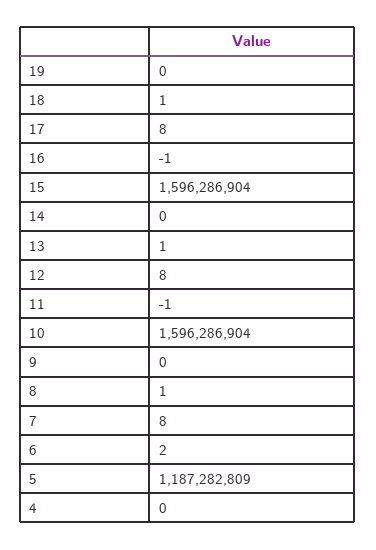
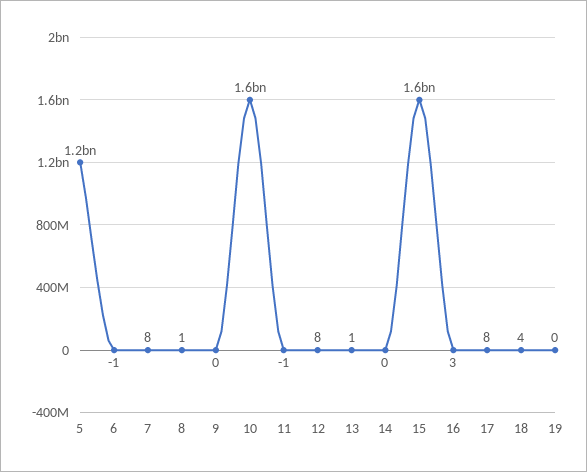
  {
    "19": 0,
-   "18": 1,
+   "18": 4,
    "17": 8,
-   "16": -1,
+   "16": 3,
    "15": 1596286904,
    "14": 0,
    "13": 1,
    "12": 8,
    "11": -1,
    "10": 1596286904,
    "9": 0,
    "8": 1,
    "7": 8,
-   "6": 2,
+   "6": -1,
-   "5": 1187282809,
+   "5": 1187282809
-   "4": 0
  }

